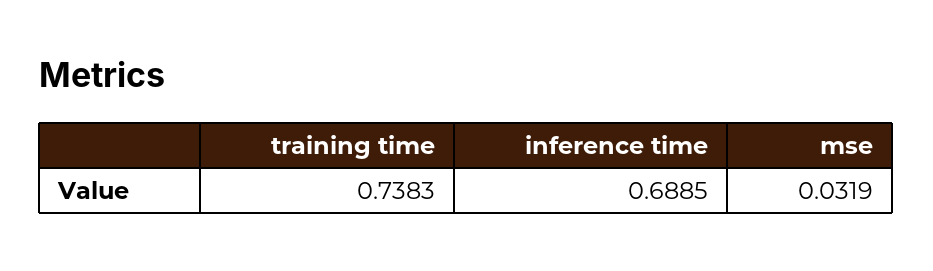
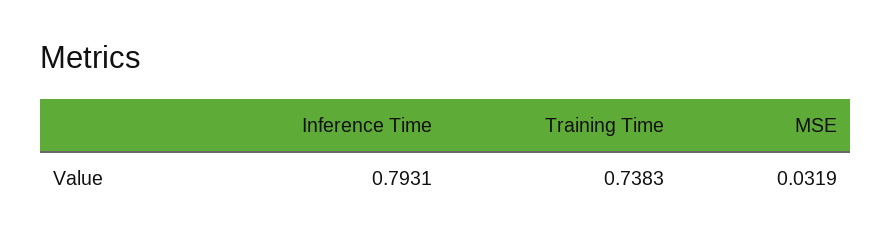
  {
    "training time": 0.7383,
-   "inference time": 0.6885,
+   "inference time": 0.7931,
    "mse": 0.0319
  }

